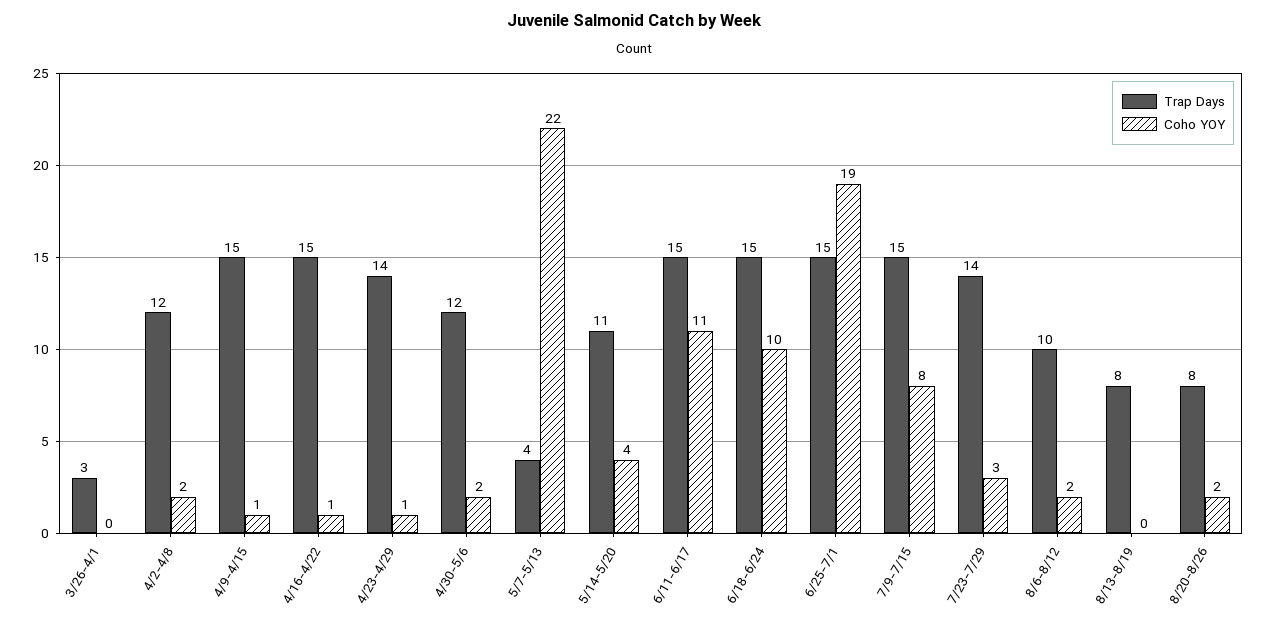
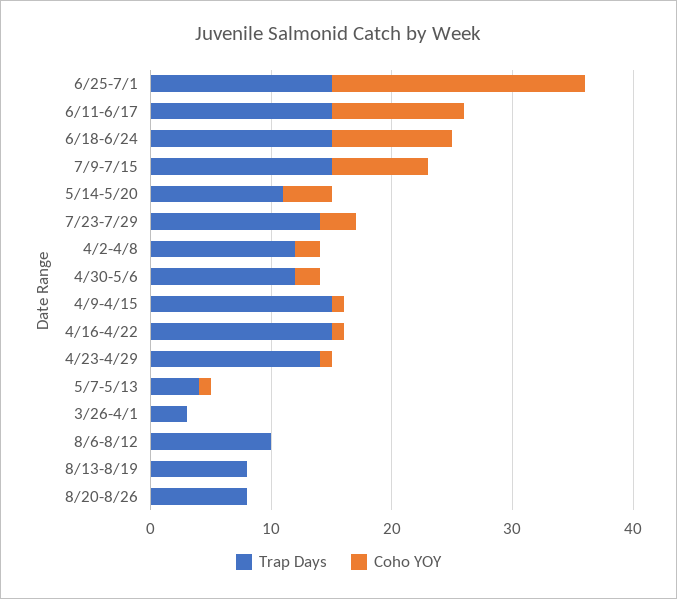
  {
    "Trap Days": {
      "3/26-4/1": 3,
      "4/2-4/8": 12,
      "4/9-4/15": 15,
      "4/16-4/22": 15,
      "4/23-4/29": 14,
      "4/30-5/6": 12,
      "5/7-5/13": 4,
      "5/14-5/20": 11,
      "6/11-6/17": 15,
      "6/18-6/24": 15,
      "6/25-7/1": 15,
      "7/9-7/15": 15,
      "7/23-7/29": 14,
      "8/6-8/12": 10,
      "8/13-8/19": 8,
      "8/20-8/26": 8
    },
    "Coho YOY": {
      "3/26-4/1": 0,
      "4/2-4/8": 2,
      "4/9-4/15": 1,
      "4/16-4/22": 1,
      "4/23-4/29": 1,
      "4/30-5/6": 2,
-     "5/7-5/13": 22,
+     "5/7-5/13": 1,
      "5/14-5/20": 4,
      "6/11-6/17": 11,
      "6/18-6/24": 10,
-     "6/25-7/1": 19,
+     "6/25-7/1": 21,
      "7/9-7/15": 8,
      "7/23-7/29": 3,
-     "8/6-8/12": 2,
+     "8/6-8/12": 0,
      "8/13-8/19": 0,
-     "8/20-8/26": 2
+     "8/20-8/26": 0
    }
  }

